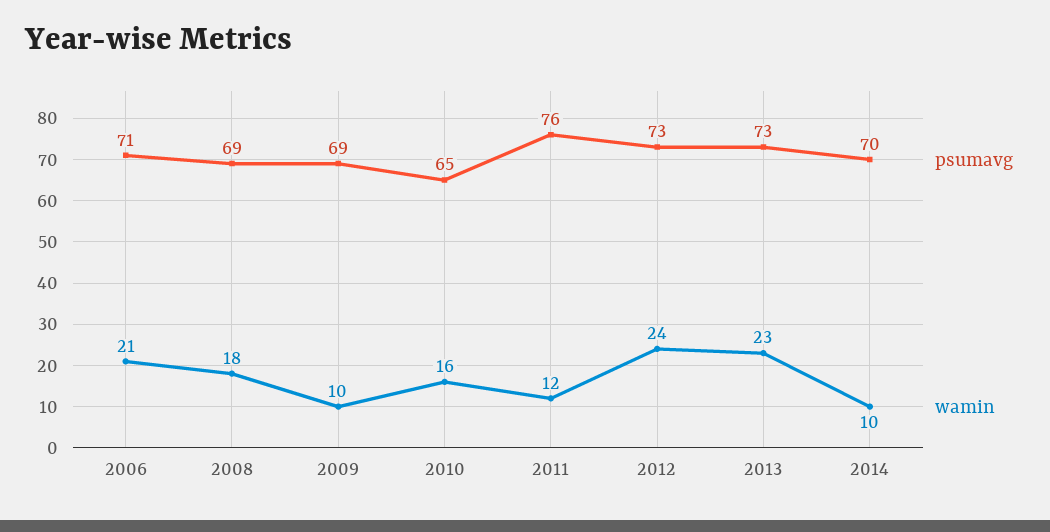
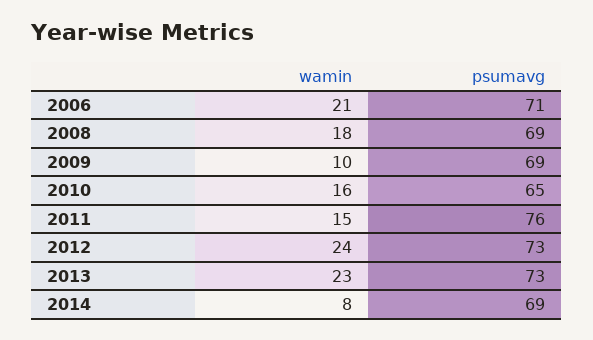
  {
    "psumavg": {
      "2006": 71,
      "2008": 69,
      "2009": 69,
      "2010": 65,
      "2011": 76,
      "2012": 73,
      "2013": 73,
-     "2014": 70
+     "2014": 69
    },
    "wamin": {
      "2006": 21,
      "2008": 18,
      "2009": 10,
      "2010": 16,
-     "2011": 12,
+     "2011": 15,
      "2012": 24,
      "2013": 23,
-     "2014": 10
+     "2014": 8
    }
  }

